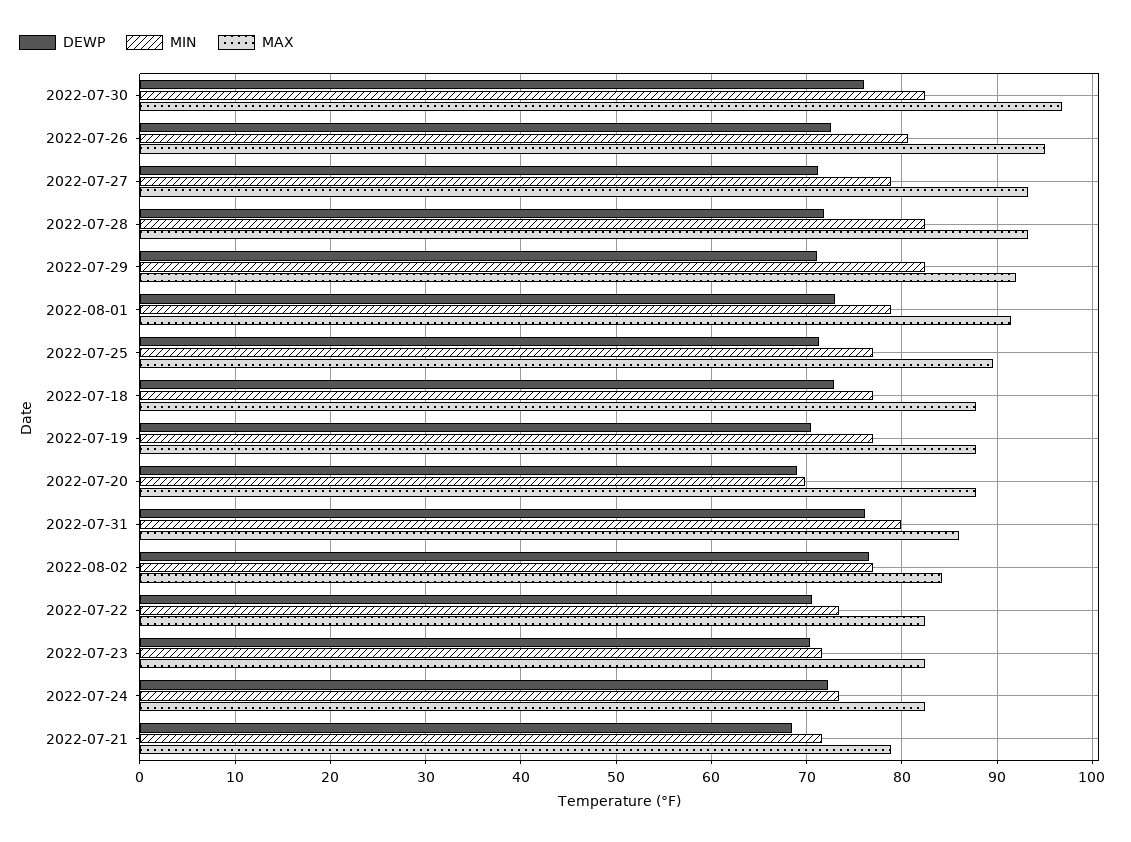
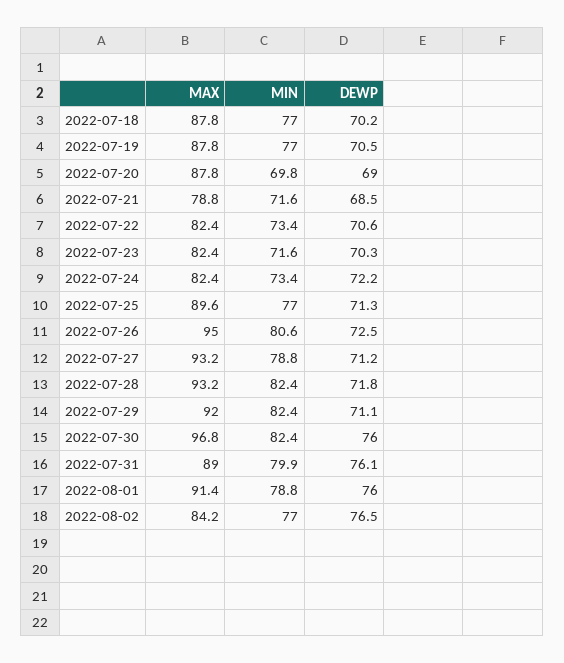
  {
    "DEWP": {
      "2022-07-30": 76,
      "2022-07-26": 72.5,
      "2022-07-27": 71.2,
      "2022-07-28": 71.8,
      "2022-07-29": 71.1,
-     "2022-08-01": 73,
+     "2022-08-01": 76,
      "2022-07-25": 71.3,
-     "2022-07-18": 73,
+     "2022-07-18": 70.2,
      "2022-07-19": 70.5,
      "2022-07-20": 69,
      "2022-07-31": 76.1,
      "2022-08-02": 76.5,
      "2022-07-22": 70.6,
      "2022-07-23": 70.3,
      "2022-07-24": 72.2,
      "2022-07-21": 68.5
    },
    "MIN": {
      "2022-07-30": 82.4,
      "2022-07-26": 80.6,
      "2022-07-27": 78.8,
      "2022-07-28": 82.4,
      "2022-07-29": 82.4,
      "2022-08-01": 78.8,
      "2022-07-25": 77,
      "2022-07-18": 77,
      "2022-07-19": 77,
      "2022-07-20": 69.8,
      "2022-07-31": 79.9,
      "2022-08-02": 77,
      "2022-07-22": 73.4,
      "2022-07-23": 71.6,
      "2022-07-24": 73.4,
      "2022-07-21": 71.6
    },
    "MAX": {
      "2022-07-30": 96.8,
      "2022-07-26": 95,
      "2022-07-27": 93.2,
      "2022-07-28": 93.2,
      "2022-07-29": 92,
      "2022-08-01": 91.4,
      "2022-07-25": 89.6,
      "2022-07-18": 87.8,
      "2022-07-19": 87.8,
      "2022-07-20": 87.8,
-     "2022-07-31": 86,
+     "2022-07-31": 89,
      "2022-08-02": 84.2,
      "2022-07-22": 82.4,
      "2022-07-23": 82.4,
      "2022-07-24": 82.4,
      "2022-07-21": 78.8
    }
  }

